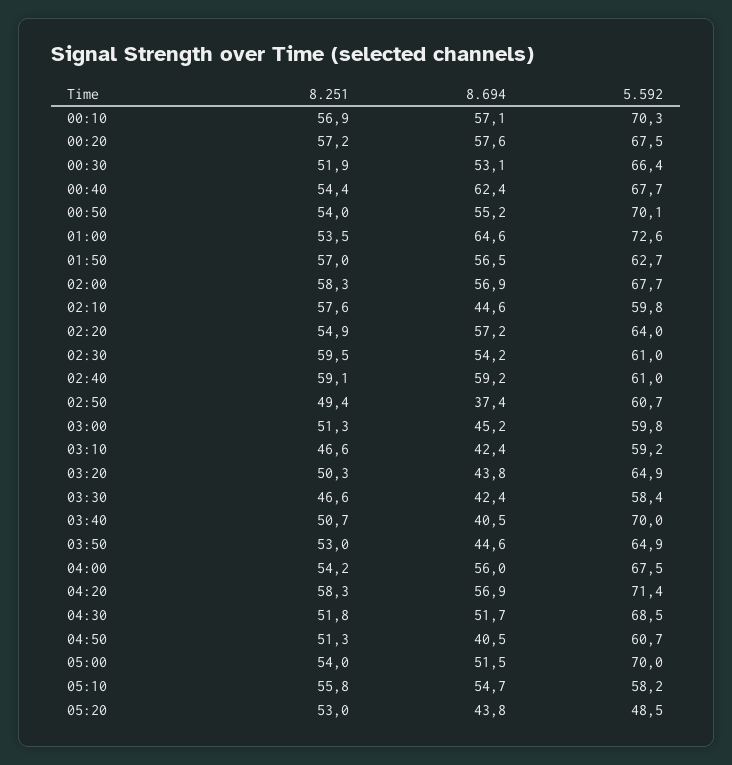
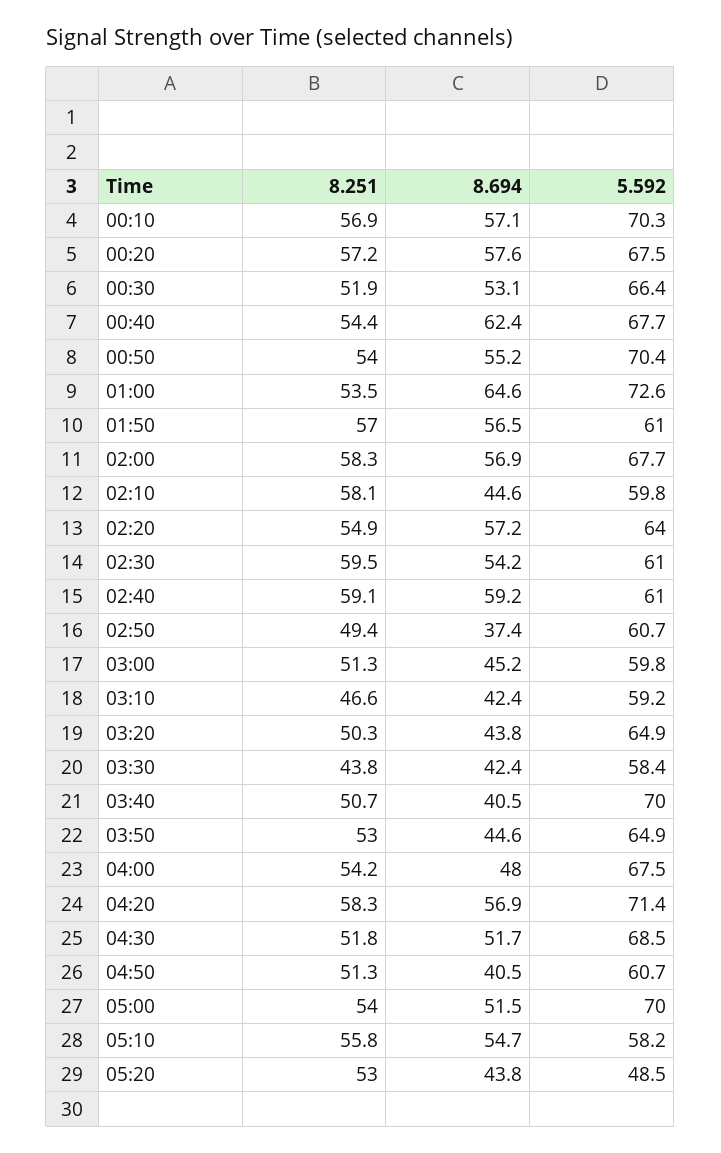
  {
    "8.251": {
      "00:10": 56.9,
      "00:20": 57.2,
      "00:30": 51.9,
      "00:40": 54.4,
      "00:50": 54,
      "01:00": 53.5,
      "01:50": 57,
      "02:00": 58.3,
-     "02:10": 57.6,
+     "02:10": 58.1,
      "02:20": 54.9,
      "02:30": 59.5,
      "02:40": 59.1,
      "02:50": 49.4,
      "03:00": 51.3,
      "03:10": 46.6,
      "03:20": 50.3,
-     "03:30": 46.6,
+     "03:30": 43.8,
      "03:40": 50.7,
      "03:50": 53,
      "04:00": 54.2,
      "04:20": 58.3,
      "04:30": 51.8,
      "04:50": 51.3,
      "05:00": 54,
      "05:10": 55.8,
      "05:20": 53
    },
    "8.694": {
      "00:10": 57.1,
      "00:20": 57.6,
      "00:30": 53.1,
      "00:40": 62.4,
      "00:50": 55.2,
      "01:00": 64.6,
      "01:50": 56.5,
      "02:00": 56.9,
      "02:10": 44.6,
      "02:20": 57.2,
      "02:30": 54.2,
      "02:40": 59.2,
      "02:50": 37.4,
      "03:00": 45.2,
      "03:10": 42.4,
      "03:20": 43.8,
      "03:30": 42.4,
      "03:40": 40.5,
      "03:50": 44.6,
-     "04:00": 56,
+     "04:00": 48,
      "04:20": 56.9,
      "04:30": 51.7,
      "04:50": 40.5,
      "05:00": 51.5,
      "05:10": 54.7,
      "05:20": 43.8
    },
    "5.592": {
      "00:10": 70.3,
      "00:20": 67.5,
      "00:30": 66.4,
      "00:40": 67.7,
-     "00:50": 70.1,
+     "00:50": 70.4,
      "01:00": 72.6,
-     "01:50": 62.7,
+     "01:50": 61,
      "02:00": 67.7,
      "02:10": 59.8,
      "02:20": 64,
      "02:30": 61,
      "02:40": 61,
      "02:50": 60.7,
      "03:00": 59.8,
      "03:10": 59.2,
      "03:20": 64.9,
      "03:30": 58.4,
      "03:40": 70,
      "03:50": 64.9,
      "04:00": 67.5,
      "04:20": 71.4,
      "04:30": 68.5,
      "04:50": 60.7,
      "05:00": 70,
      "05:10": 58.2,
      "05:20": 48.5
    }
  }

